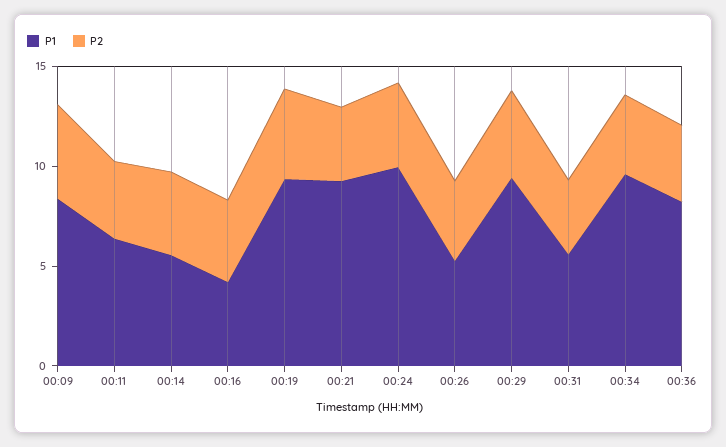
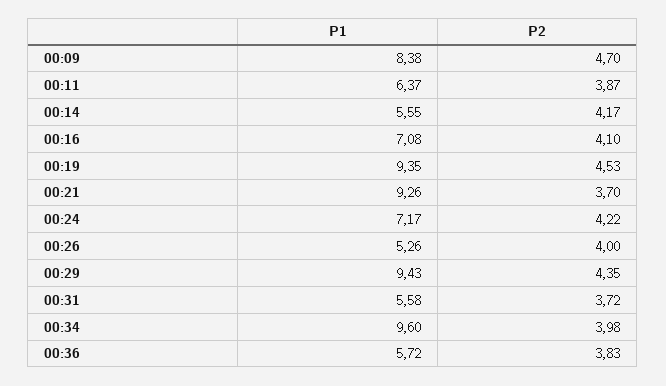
  {
    "P1": {
      "00:09": 8.38,
      "00:11": 6.37,
      "00:14": 5.55,
-     "00:16": 4,
+     "00:16": 7.08,
      "00:19": 9.35,
      "00:21": 9.26,
-     "00:24": 10,
+     "00:24": 7.17,
      "00:26": 5.26,
      "00:29": 9.43,
      "00:31": 5.58,
      "00:34": 9.6,
-     "00:36": 8
+     "00:36": 5.72
    },
    "P2": {
      "00:09": 4.7,
      "00:11": 3.87,
      "00:14": 4.17,
      "00:16": 4.1,
      "00:19": 4.53,
      "00:21": 3.7,
      "00:24": 4.22,
      "00:26": 4,
      "00:29": 4.35,
      "00:31": 3.72,
      "00:34": 3.98,
      "00:36": 3.83
    }
  }

